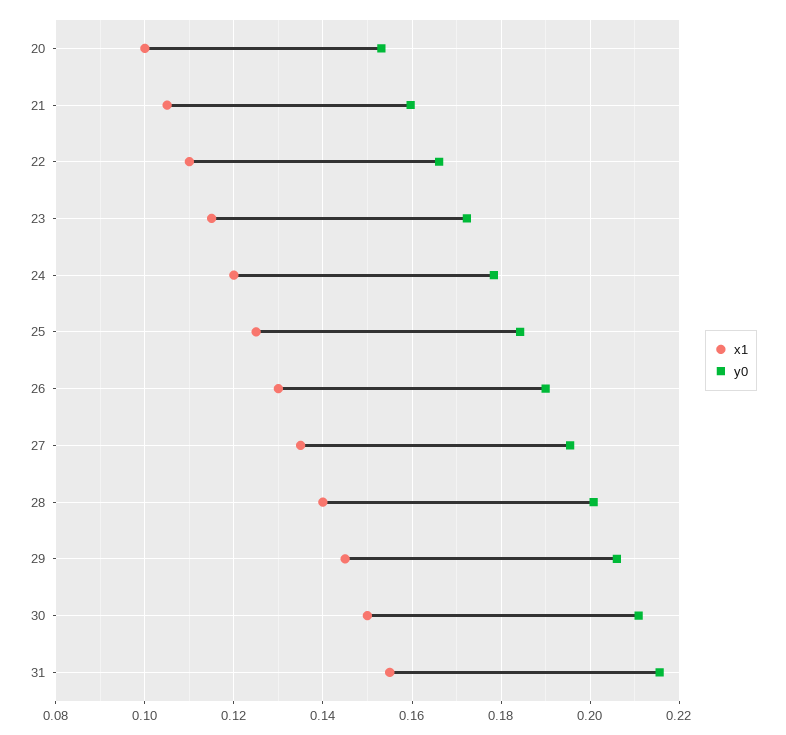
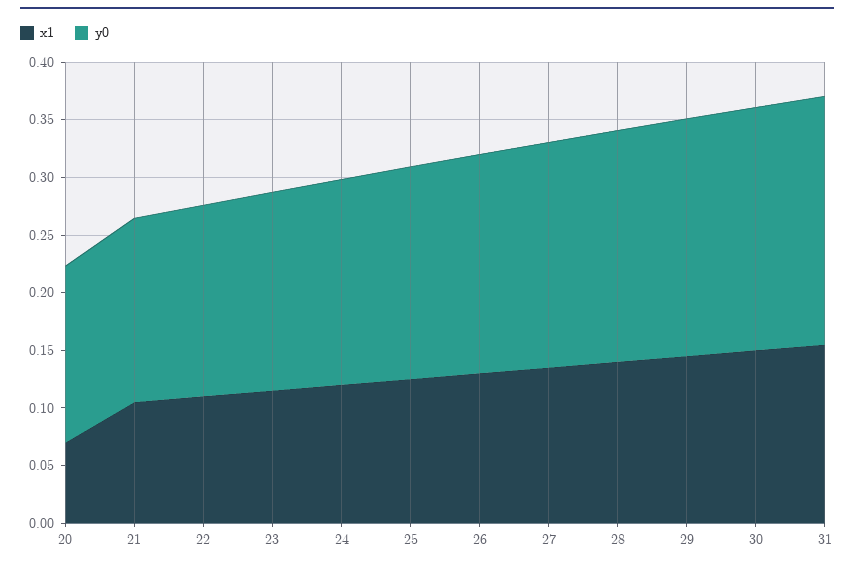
  {
    "x1": {
-     "20": 0.1,
+     "20": 0.07,
      "21": 0.106,
      "22": 0.11,
      "23": 0.116,
      "24": 0.12,
      "25": 0.126,
      "26": 0.13,
      "27": 0.136,
      "28": 0.14,
      "29": 0.146,
      "30": 0.15,
      "31": 0.156
    },
    "y0": {
      "20": 0.154,
      "21": 0.16,
      "22": 0.166,
      "23": 0.172,
      "24": 0.178,
      "25": 0.184,
      "26": 0.19,
      "27": 0.196,
      "28": 0.2,
      "29": 0.206,
      "30": 0.21,
      "31": 0.216
    }
  }

